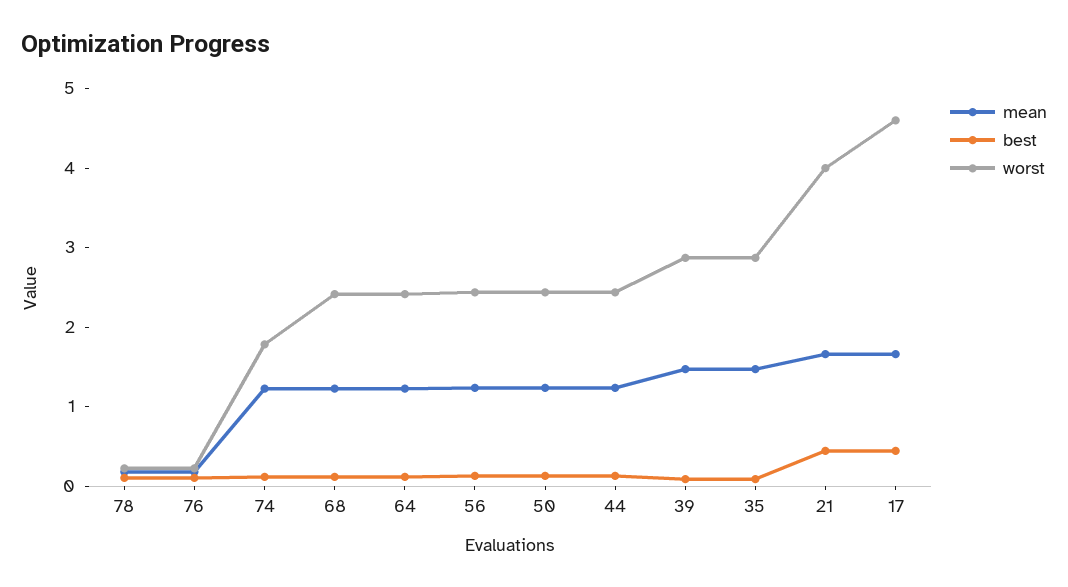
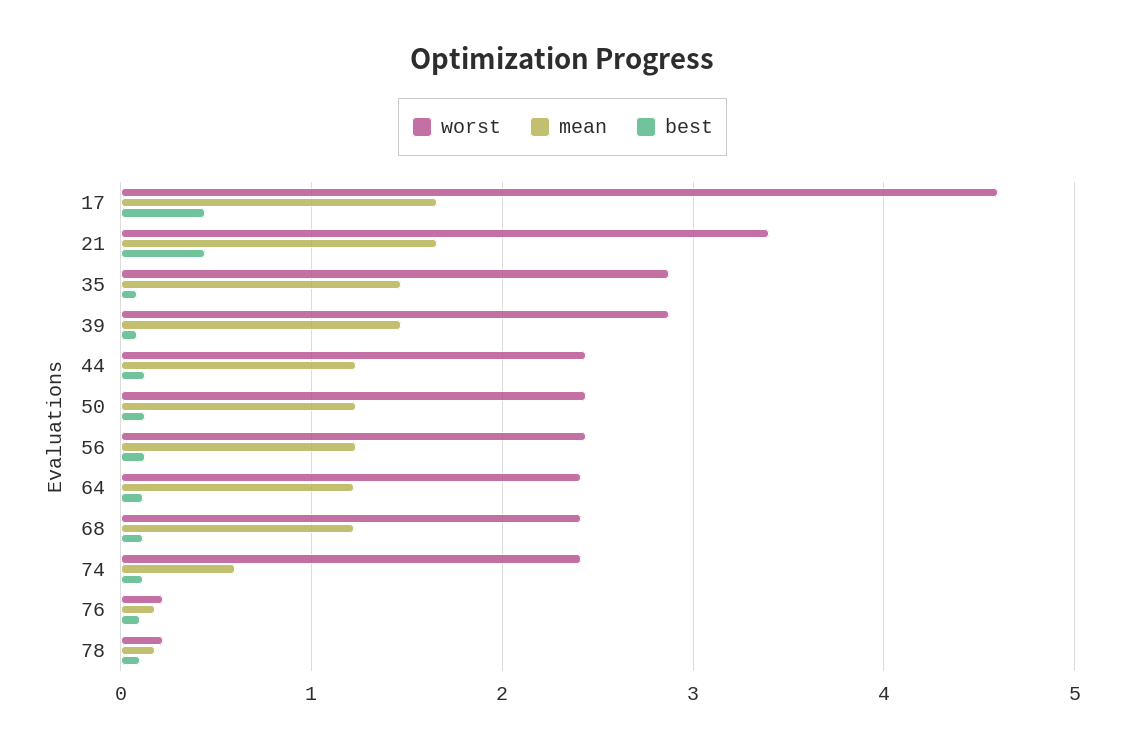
  {
    "mean": {
      "78": 0.2,
      "76": 0.2,
-     "74": 1.2,
+     "74": 0.6,
      "68": 1.2,
      "64": 1.2,
      "56": 1.2,
      "50": 1.2,
      "44": 1.2,
      "39": 1.5,
      "35": 1.5,
      "21": 1.7,
      "17": 1.7
    },
    "best": {
      "78": 0.1,
      "76": 0.1,
      "74": 0.1,
      "68": 0.1,
      "64": 0.1,
      "56": 0.1,
      "50": 0.1,
      "44": 0.1,
      "39": 0.1,
      "35": 0.1,
      "21": 0.4,
      "17": 0.4
    },
    "worst": {
      "78": 0.2,
      "76": 0.2,
-     "74": 1.8,
+     "74": 2.4,
      "68": 2.4,
      "64": 2.4,
      "56": 2.4,
      "50": 2.4,
      "44": 2.4,
      "39": 2.9,
      "35": 2.9,
-     "21": 4,
+     "21": 3.4,
      "17": 4.6
    }
  }

